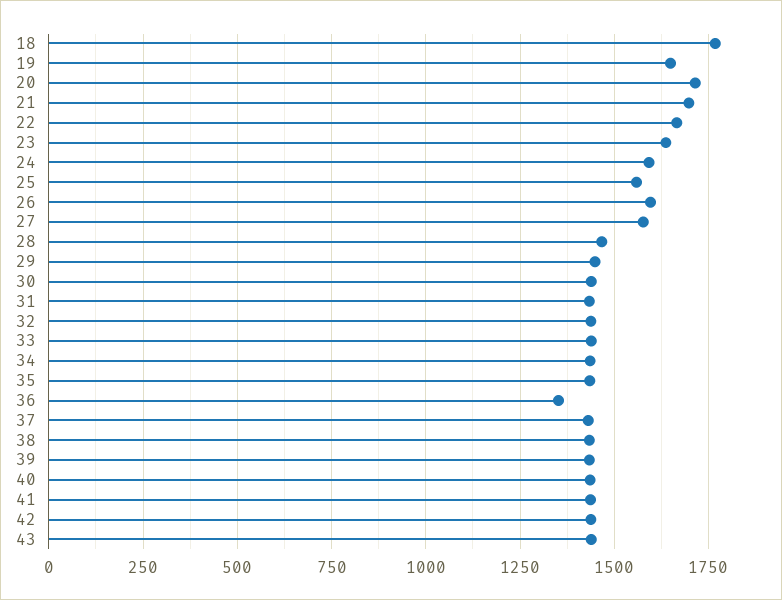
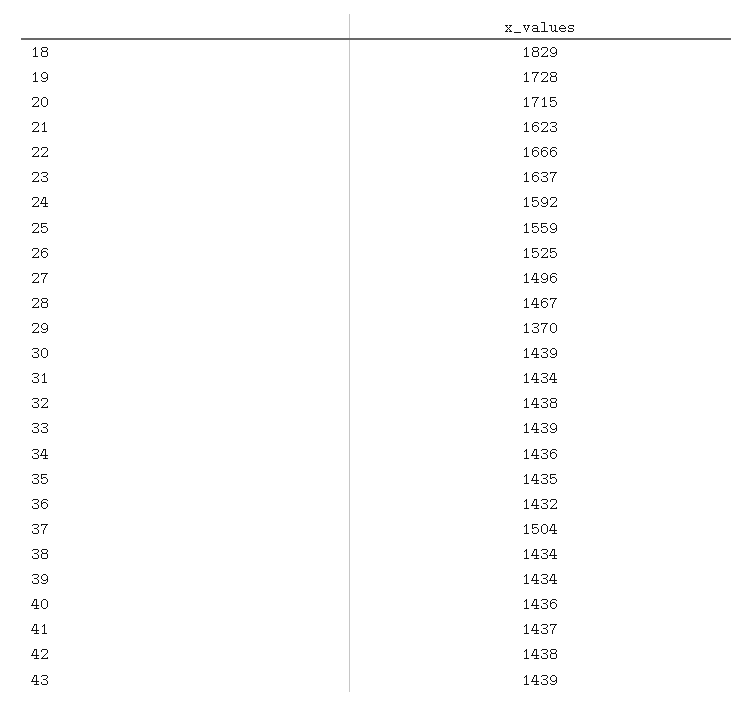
  {
-   "18": 1775,
+   "18": 1829,
-   "19": 1650,
+   "19": 1728,
    "20": 1715,
-   "21": 1700,
+   "21": 1623,
    "22": 1666,
    "23": 1637,
    "24": 1592,
    "25": 1559,
-   "26": 1600,
+   "26": 1525,
-   "27": 1575,
+   "27": 1496,
    "28": 1467,
-   "29": 1450,
+   "29": 1370,
    "30": 1439,
    "31": 1434,
    "32": 1438,
    "33": 1439,
    "34": 1436,
    "35": 1435,
-   "36": 1350,
+   "36": 1432,
-   "37": 1425,
+   "37": 1504,
    "38": 1434,
    "39": 1434,
    "40": 1436,
    "41": 1437,
    "42": 1438,
    "43": 1439
  }

